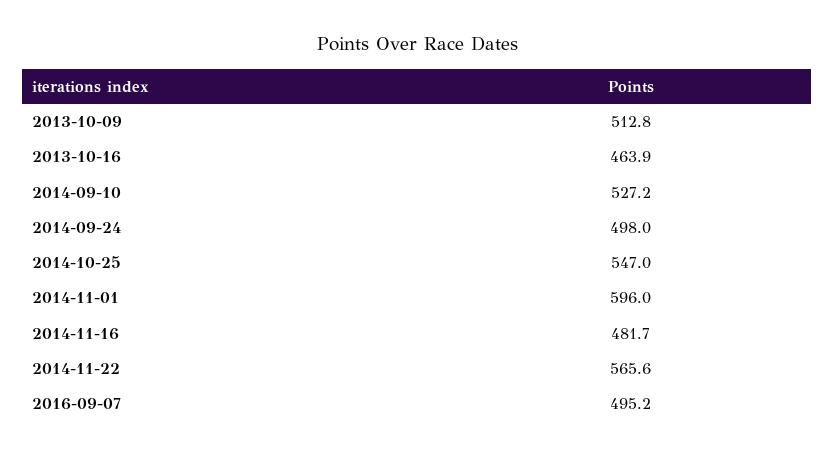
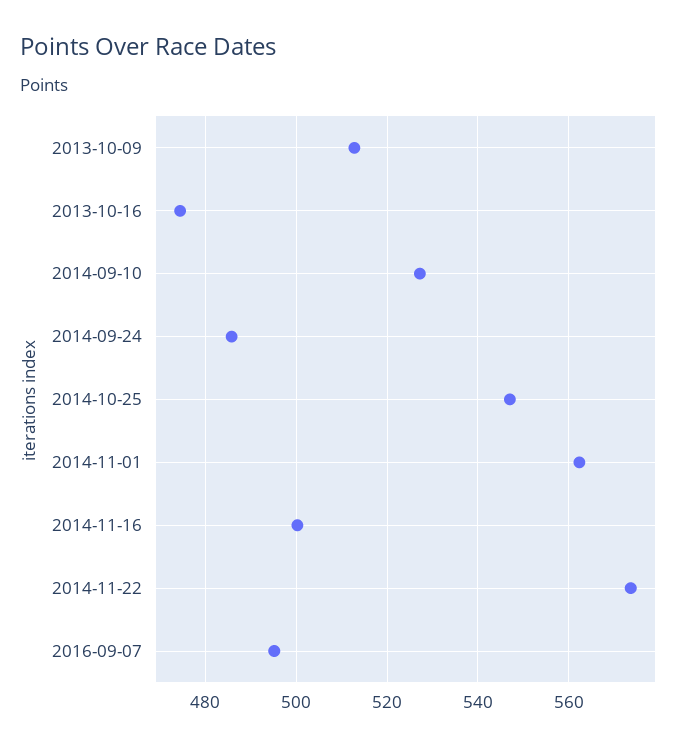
  {
    "2013-10-09": 512.8,
-   "2013-10-16": 463.9,
+   "2013-10-16": 474,
    "2014-09-10": 527.2,
-   "2014-09-24": 498,
+   "2014-09-24": 486,
    "2014-10-25": 547,
-   "2014-11-01": 596,
+   "2014-11-01": 562,
-   "2014-11-16": 481.7,
+   "2014-11-16": 500,
-   "2014-11-22": 565.6,
+   "2014-11-22": 574,
    "2016-09-07": 495.2
  }

